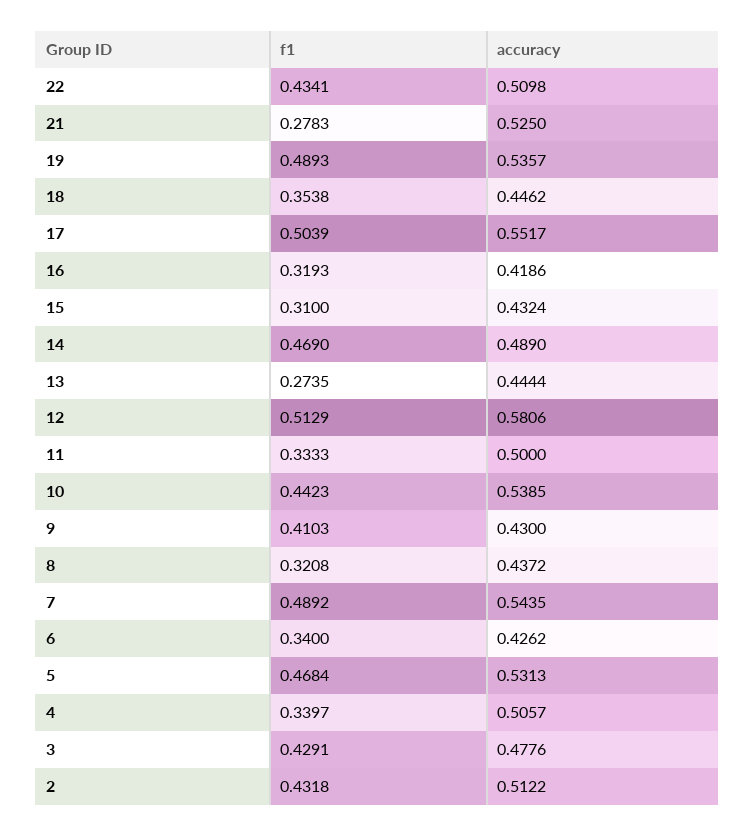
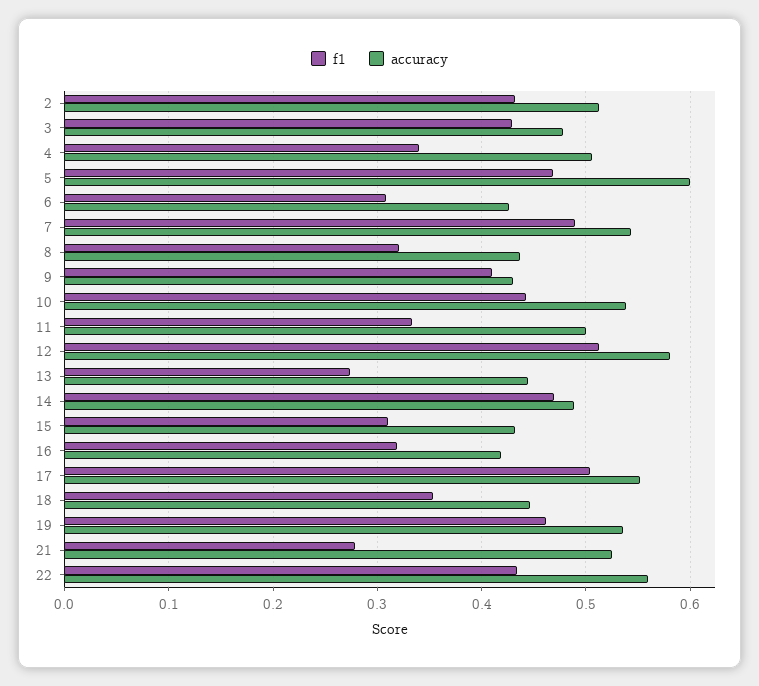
  {
    "f1": {
      "22": 0.4341,
      "21": 0.2783,
-     "19": 0.4893,
+     "19": 0.46,
      "18": 0.3538,
      "17": 0.5039,
      "16": 0.3193,
      "15": 0.31,
      "14": 0.469,
      "13": 0.2735,
      "12": 0.5129,
      "11": 0.3333,
      "10": 0.4423,
      "9": 0.4103,
      "8": 0.3208,
      "7": 0.4892,
-     "6": 0.34,
+     "6": 0.31,
      "5": 0.4684,
      "4": 0.3397,
      "3": 0.4291,
      "2": 0.4318
    },
    "accuracy": {
-     "22": 0.5098,
+     "22": 0.56,
      "21": 0.525,
      "19": 0.5357,
      "18": 0.4462,
      "17": 0.5517,
      "16": 0.4186,
      "15": 0.4324,
      "14": 0.489,
      "13": 0.4444,
      "12": 0.5806,
      "11": 0.5,
      "10": 0.5385,
      "9": 0.43,
      "8": 0.4372,
      "7": 0.5435,
      "6": 0.4262,
-     "5": 0.5313,
+     "5": 0.6,
      "4": 0.5057,
      "3": 0.4776,
      "2": 0.5122
    }
  }

